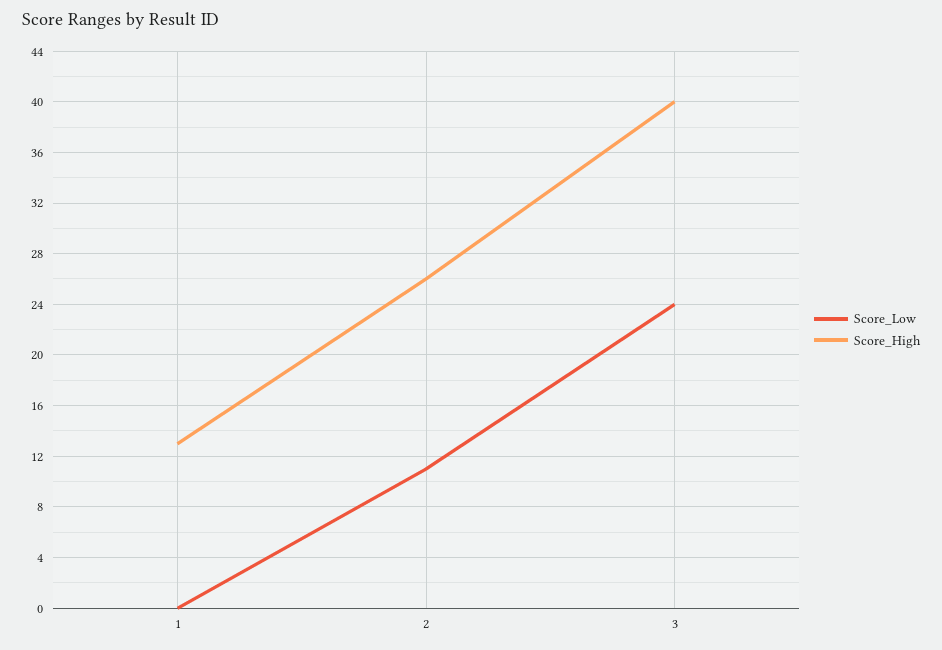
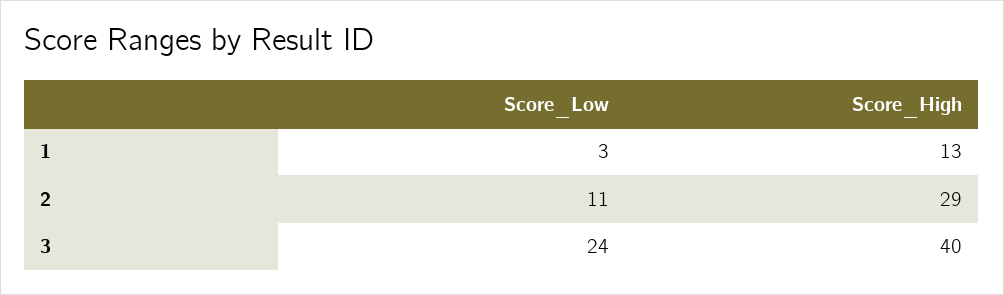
  {
    "Score_Low": {
-     "1": 0,
+     "1": 3,
      "2": 11,
      "3": 24
    },
    "Score_High": {
      "1": 13,
-     "2": 26,
+     "2": 29,
      "3": 40
    }
  }

